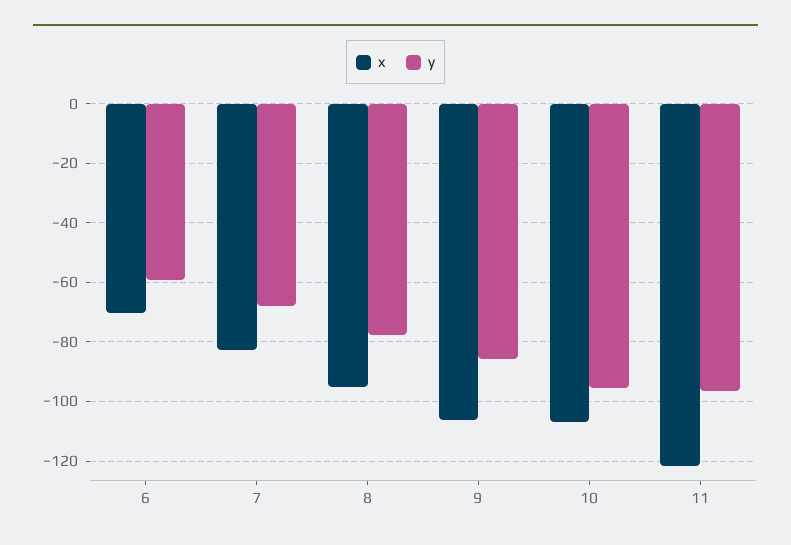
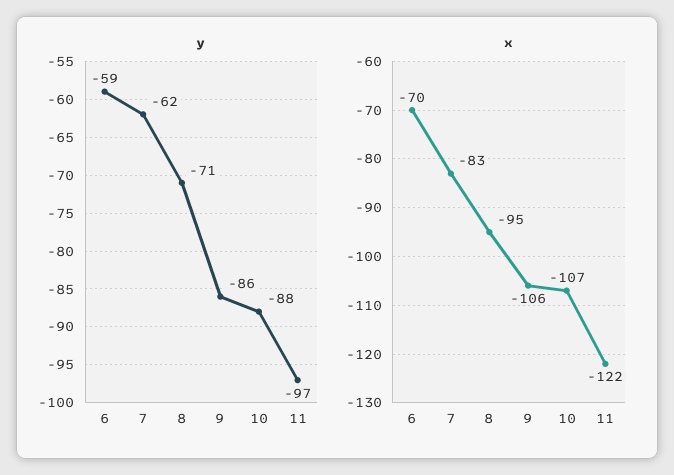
  {
    "x": {
      "6": -70,
      "7": -83,
      "8": -95,
      "9": -106,
      "10": -107,
      "11": -122
    },
    "y": {
      "6": -59,
-     "7": -67.5,
+     "7": -62,
-     "8": -77.5,
+     "8": -71,
      "9": -86,
-     "10": -95,
+     "10": -88,
      "11": -97
    }
  }

